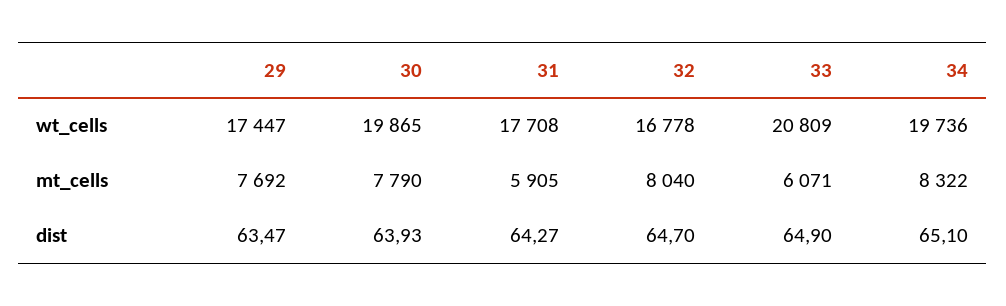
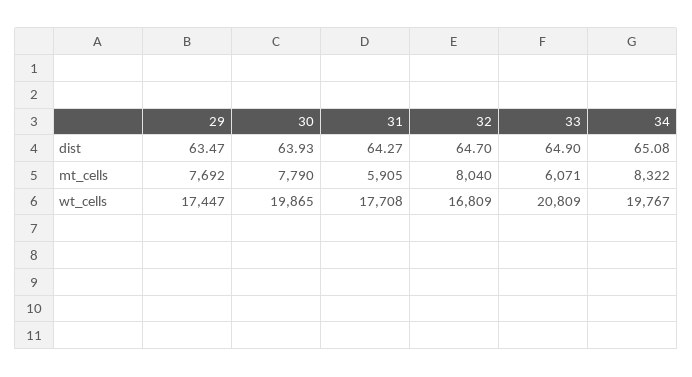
  {
    "29": {
      "wt_cells": 17447,
      "mt_cells": 7692,
      "dist": 63.47
    },
    "30": {
      "wt_cells": 19865,
      "mt_cells": 7790,
      "dist": 63.93
    },
    "31": {
      "wt_cells": 17708,
      "mt_cells": 5905,
      "dist": 64.27
    },
    "32": {
-     "wt_cells": 16778,
+     "wt_cells": 16809,
      "mt_cells": 8040,
      "dist": 64.7
    },
    "33": {
      "wt_cells": 20809,
      "mt_cells": 6071,
      "dist": 64.9
    },
    "34": {
-     "wt_cells": 19736,
+     "wt_cells": 19767,
      "mt_cells": 8322,
-     "dist": 65.1
+     "dist": 65.08
    }
  }

